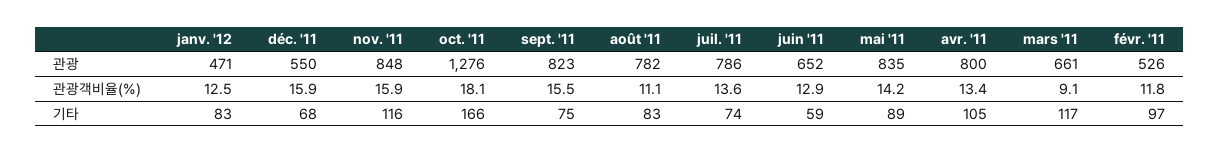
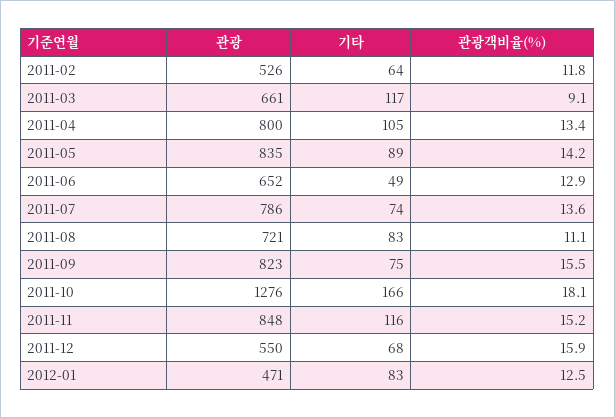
  {
    "janv. '12": {
      "관광": 471,
      "관광객비율(%)": 12.5,
      "기타": 83
    },
    "déc. '11": {
      "관광": 550,
      "관광객비율(%)": 15.9,
      "기타": 68
    },
    "nov. '11": {
      "관광": 848,
-     "관광객비율(%)": 15.9,
+     "관광객비율(%)": 15.2,
      "기타": 116
    },
    "oct. '11": {
      "관광": 1276,
      "관광객비율(%)": 18.1,
      "기타": 166
    },
    "sept. '11": {
      "관광": 823,
      "관광객비율(%)": 15.5,
      "기타": 75
    },
    "août '11": {
-     "관광": 782,
+     "관광": 721,
      "관광객비율(%)": 11.1,
      "기타": 83
    },
    "juil. '11": {
      "관광": 786,
      "관광객비율(%)": 13.6,
      "기타": 74
    },
    "juin '11": {
      "관광": 652,
      "관광객비율(%)": 12.9,
-     "기타": 59
+     "기타": 49
    },
    "mai '11": {
      "관광": 835,
      "관광객비율(%)": 14.2,
      "기타": 89
    },
    "avr. '11": {
      "관광": 800,
      "관광객비율(%)": 13.4,
      "기타": 105
    },
    "mars '11": {
      "관광": 661,
      "관광객비율(%)": 9.1,
      "기타": 117
    },
    "févr. '11": {
      "관광": 526,
      "관광객비율(%)": 11.8,
-     "기타": 97
+     "기타": 64
    }
  }

